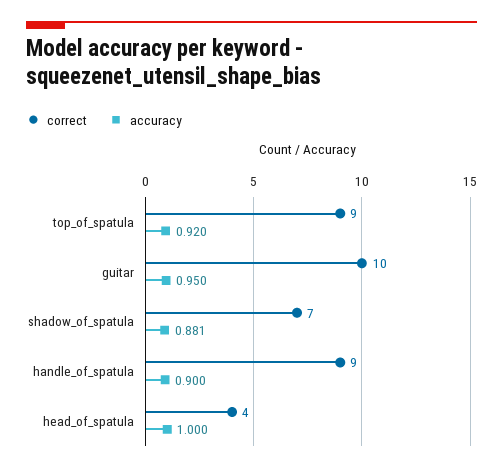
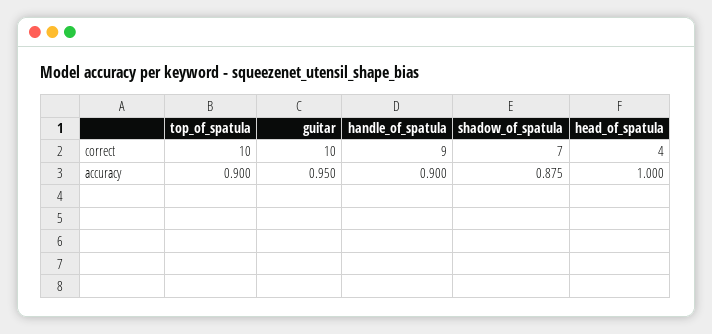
  {
    "correct": {
-     "top_of_spatula": 9,
+     "top_of_spatula": 10,
      "guitar": 10,
      "shadow_of_spatula": 7,
      "handle_of_spatula": 9,
      "head_of_spatula": 4
    },
    "accuracy": {
-     "top_of_spatula": 0.92,
+     "top_of_spatula": 0.9,
      "guitar": 0.95,
-     "shadow_of_spatula": 0.881,
+     "shadow_of_spatula": 0.875,
      "handle_of_spatula": 0.9,
      "head_of_spatula": 1
    }
  }

